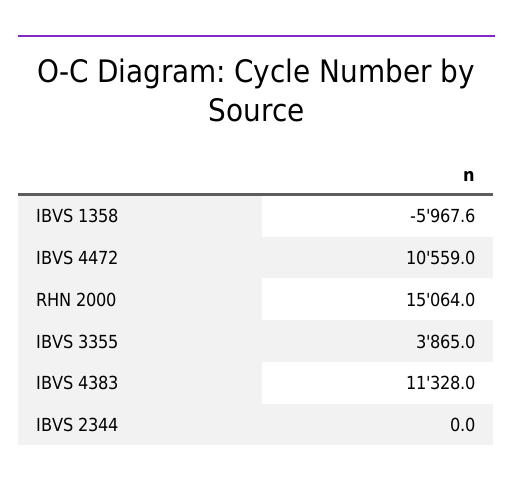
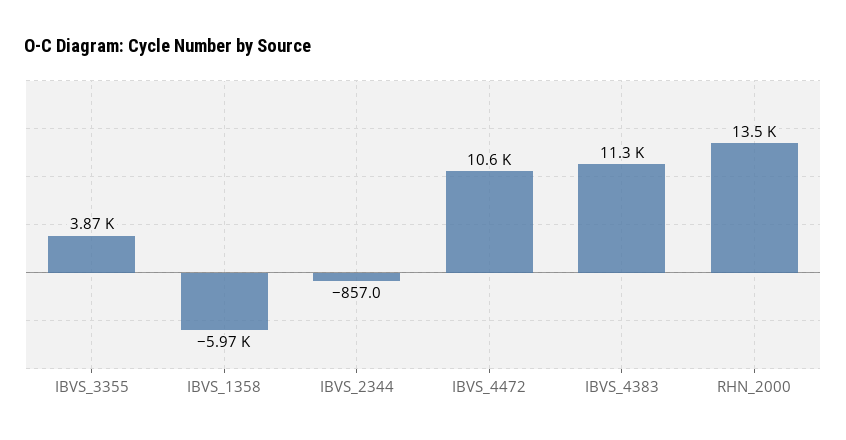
  {
    "IBVS 1358": -5967.6,
    "IBVS 4472": 10559,
-   "RHN 2000": 15064,
+   "RHN 2000": 13500,
    "IBVS 3355": 3865,
    "IBVS 4383": 11328,
-   "IBVS 2344": 0
+   "IBVS 2344": -857
  }

